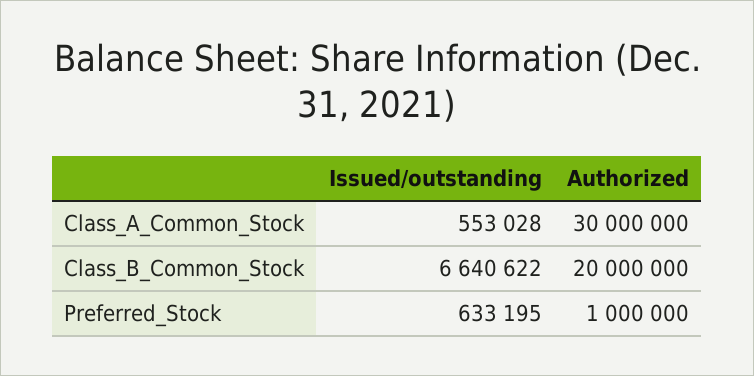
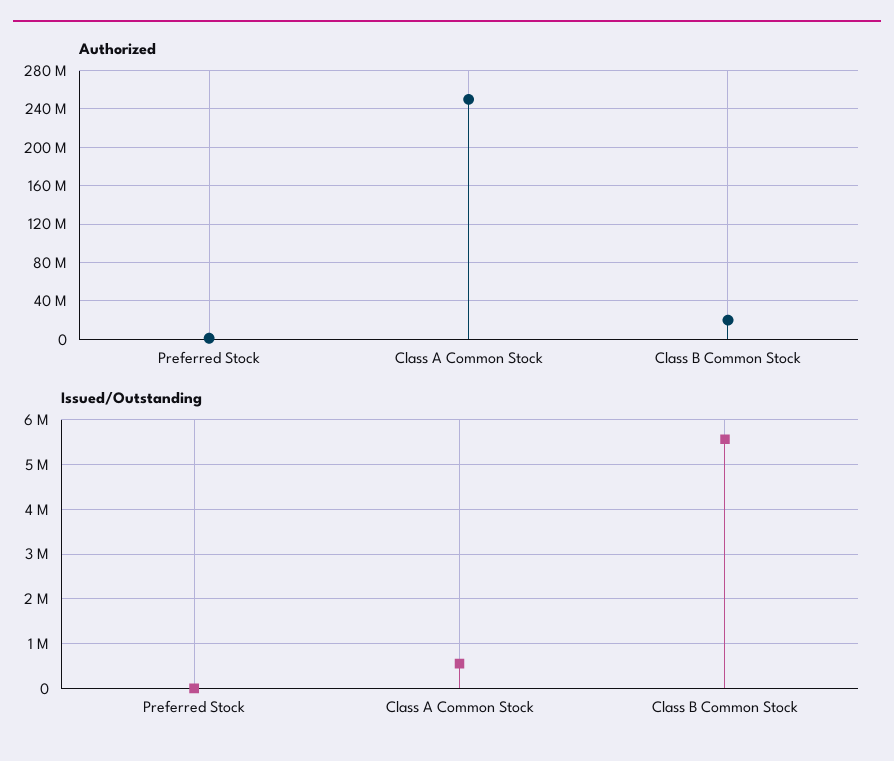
  {
    "Issued/outstanding": {
      "Class_A_Common_Stock": 553028,
-     "Class_B_Common_Stock": 6640622,
+     "Class_B_Common_Stock": 5600000,
-     "Preferred_Stock": 633195
+     "Preferred_Stock": 0
    },
    "Authorized": {
-     "Class_A_Common_Stock": 30000000,
+     "Class_A_Common_Stock": 250000000,
      "Class_B_Common_Stock": 20000000,
      "Preferred_Stock": 1000000
    }
  }

